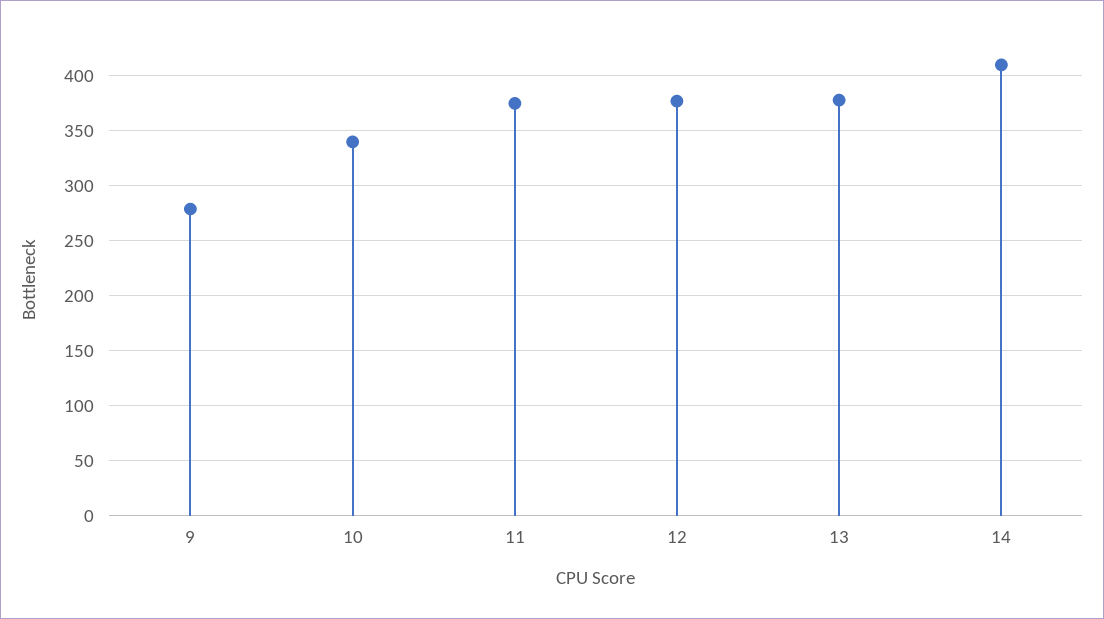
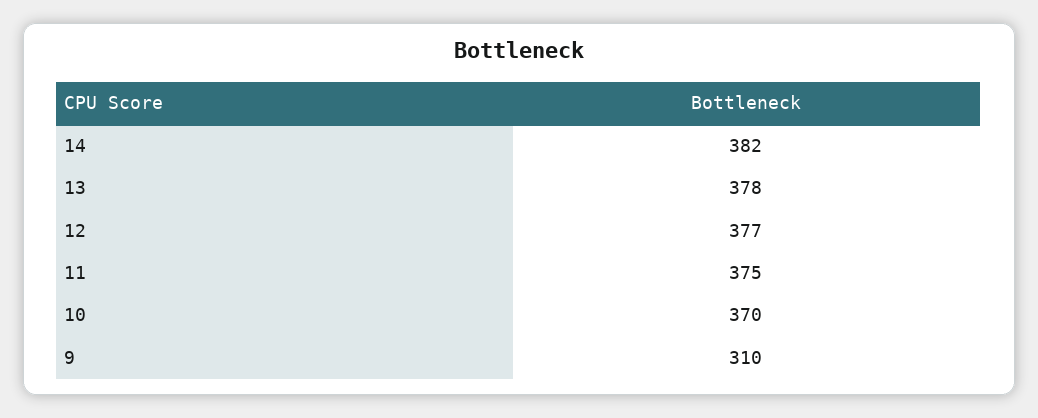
  {
-   "9": 280,
+   "9": 310,
-   "10": 340,
+   "10": 370,
    "11": 375,
    "12": 377,
    "13": 378,
-   "14": 410
+   "14": 382
  }

